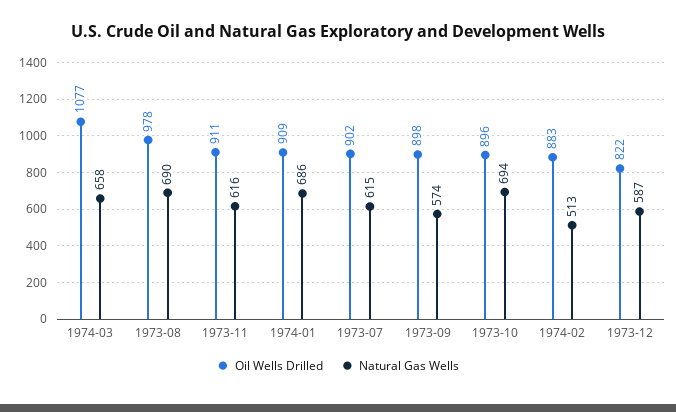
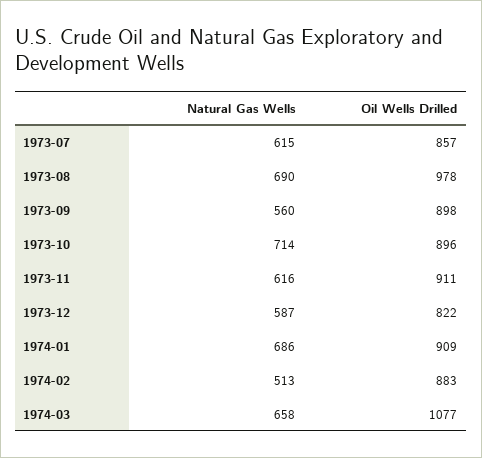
  {
    "Oil Wells Drilled": {
      "1974-03": 1077,
      "1973-08": 978,
      "1973-11": 911,
      "1974-01": 909,
-     "1973-07": 902,
+     "1973-07": 857,
      "1973-09": 898,
      "1973-10": 896,
      "1974-02": 883,
      "1973-12": 822
    },
    "Natural Gas Wells": {
      "1974-03": 658,
      "1973-08": 690,
      "1973-11": 616,
      "1974-01": 686,
      "1973-07": 615,
-     "1973-09": 574,
+     "1973-09": 560,
-     "1973-10": 694,
+     "1973-10": 714,
      "1974-02": 513,
      "1973-12": 587
    }
  }

